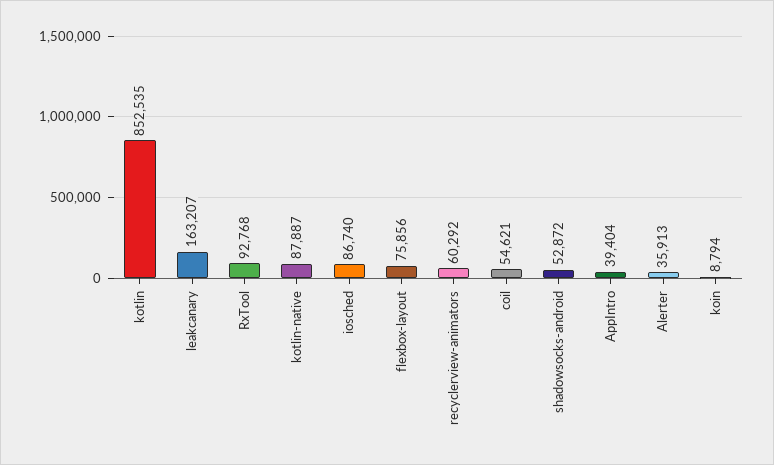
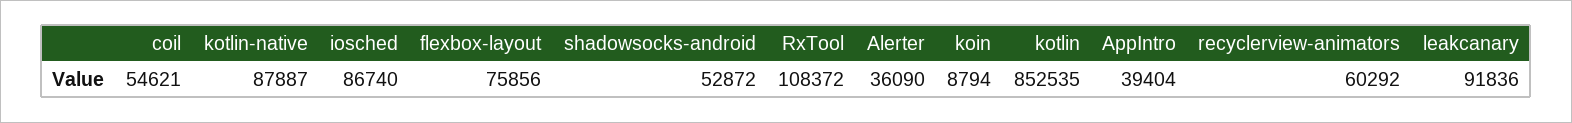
  {
    "kotlin": 852535,
-   "leakcanary": 163207,
+   "leakcanary": 91836,
-   "RxTool": 92768,
+   "RxTool": 108372,
    "kotlin-native": 87887,
    "iosched": 86740,
    "flexbox-layout": 75856,
    "recyclerview-animators": 60292,
    "coil": 54621,
    "shadowsocks-android": 52872,
    "AppIntro": 39404,
-   "Alerter": 35913,
+   "Alerter": 36090,
    "koin": 8794
  }

